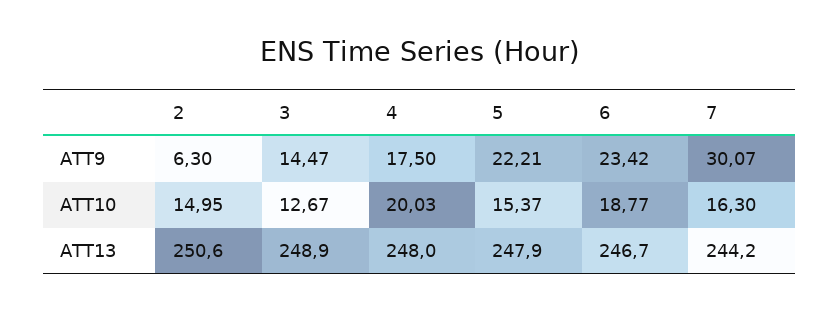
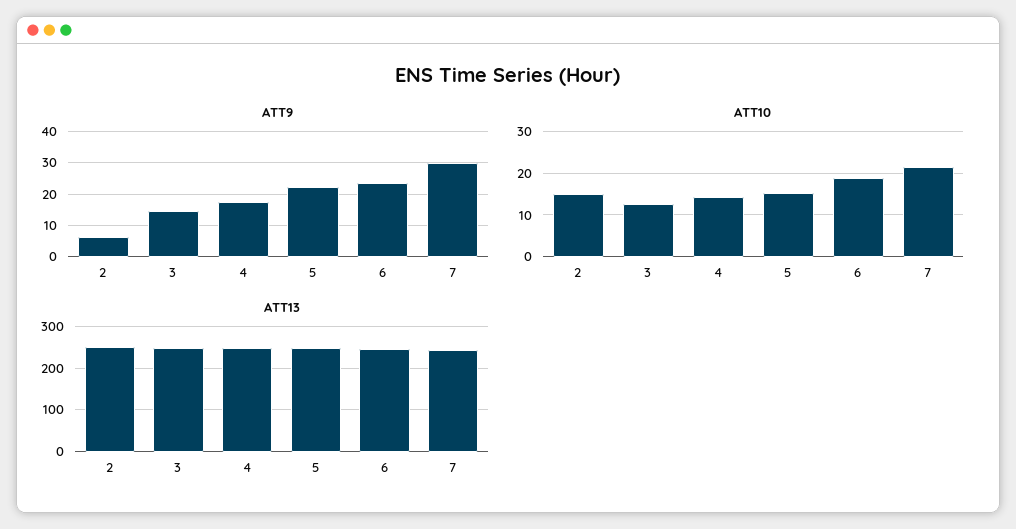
  {
    "ATT9": {
      "2": 6.3,
      "3": 14.47,
      "4": 17.5,
      "5": 22.21,
      "6": 23.42,
      "7": 30.07
    },
    "ATT10": {
      "2": 14.95,
      "3": 12.67,
-     "4": 20.03,
+     "4": 14,
      "5": 15.37,
      "6": 18.77,
-     "7": 16.3
+     "7": 22
    },
    "ATT13": {
      "2": 250.6,
      "3": 248.9,
      "4": 248,
      "5": 247.9,
      "6": 246.7,
      "7": 244.2
    }
  }

